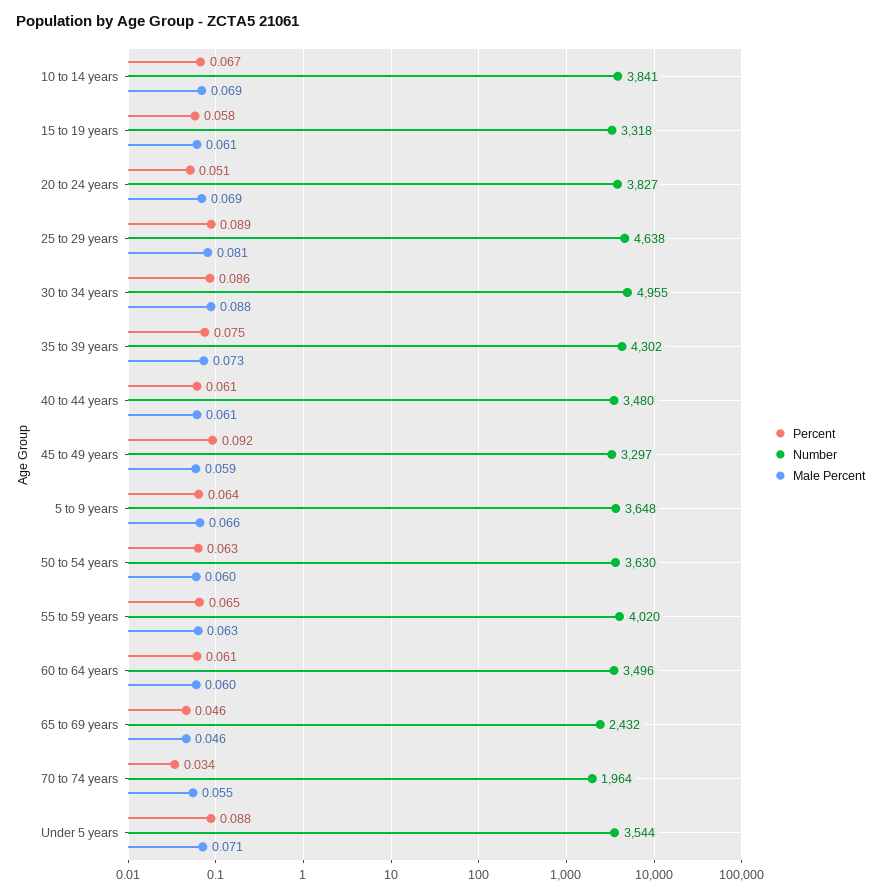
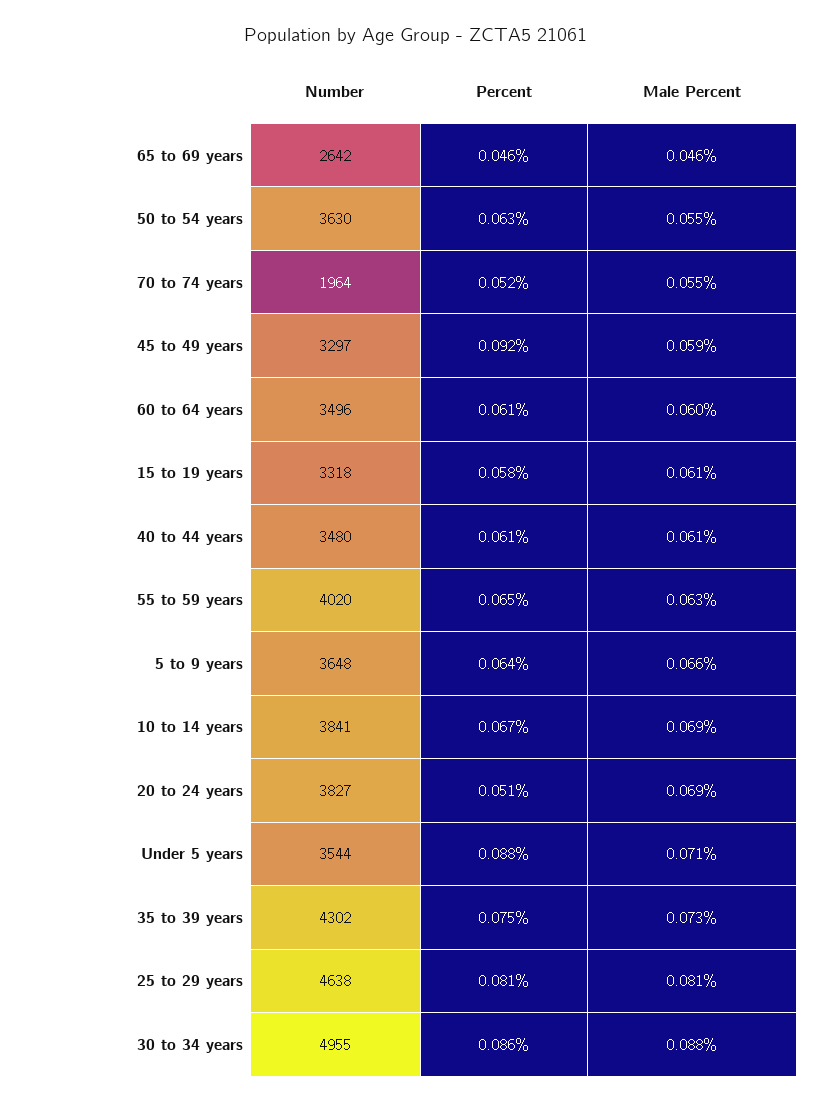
  {
    "Percent": {
      "10 to 14 years": 0.067,
      "15 to 19 years": 0.058,
      "20 to 24 years": 0.051,
-     "25 to 29 years": 0.089,
+     "25 to 29 years": 0.081,
      "30 to 34 years": 0.086,
      "35 to 39 years": 0.075,
      "40 to 44 years": 0.061,
      "45 to 49 years": 0.092,
      "5 to 9 years": 0.064,
      "50 to 54 years": 0.063,
      "55 to 59 years": 0.065,
      "60 to 64 years": 0.061,
      "65 to 69 years": 0.046,
-     "70 to 74 years": 0.034,
+     "70 to 74 years": 0.052,
      "Under 5 years": 0.088
    },
    "Number": {
      "10 to 14 years": 3841,
      "15 to 19 years": 3318,
      "20 to 24 years": 3827,
      "25 to 29 years": 4638,
      "30 to 34 years": 4955,
      "35 to 39 years": 4302,
      "40 to 44 years": 3480,
      "45 to 49 years": 3297,
      "5 to 9 years": 3648,
      "50 to 54 years": 3630,
      "55 to 59 years": 4020,
      "60 to 64 years": 3496,
-     "65 to 69 years": 2432,
+     "65 to 69 years": 2642,
      "70 to 74 years": 1964,
      "Under 5 years": 3544
    },
    "Male Percent": {
      "10 to 14 years": 0.069,
      "15 to 19 years": 0.061,
      "20 to 24 years": 0.069,
      "25 to 29 years": 0.081,
      "30 to 34 years": 0.088,
      "35 to 39 years": 0.073,
      "40 to 44 years": 0.061,
      "45 to 49 years": 0.059,
      "5 to 9 years": 0.066,
-     "50 to 54 years": 0.06,
+     "50 to 54 years": 0.055,
      "55 to 59 years": 0.063,
      "60 to 64 years": 0.06,
      "65 to 69 years": 0.046,
      "70 to 74 years": 0.055,
      "Under 5 years": 0.071
    }
  }

